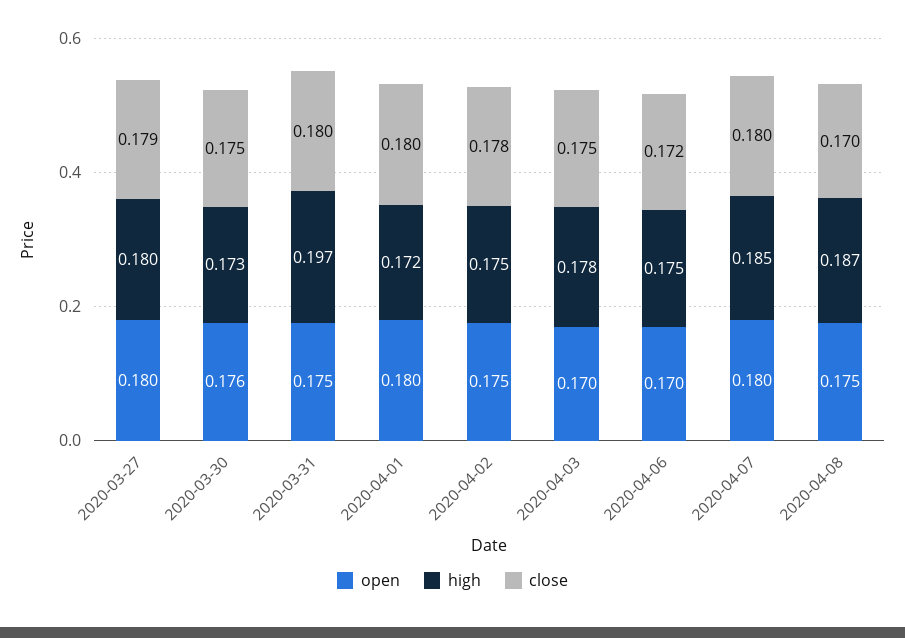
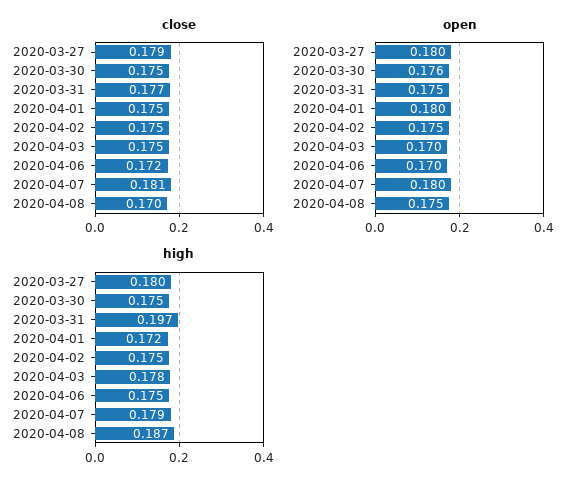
  {
    "open": {
      "2020-03-27": 0.18,
      "2020-03-30": 0.176,
      "2020-03-31": 0.175,
      "2020-04-01": 0.18,
      "2020-04-02": 0.175,
      "2020-04-03": 0.17,
      "2020-04-06": 0.17,
      "2020-04-07": 0.18,
      "2020-04-08": 0.175
    },
    "high": {
      "2020-03-27": 0.18,
-     "2020-03-30": 0.173,
+     "2020-03-30": 0.175,
      "2020-03-31": 0.197,
      "2020-04-01": 0.172,
      "2020-04-02": 0.175,
      "2020-04-03": 0.178,
      "2020-04-06": 0.175,
-     "2020-04-07": 0.185,
+     "2020-04-07": 0.179,
      "2020-04-08": 0.187
    },
    "close": {
      "2020-03-27": 0.179,
      "2020-03-30": 0.175,
-     "2020-03-31": 0.18,
+     "2020-03-31": 0.177,
-     "2020-04-01": 0.18,
+     "2020-04-01": 0.175,
-     "2020-04-02": 0.178,
+     "2020-04-02": 0.175,
      "2020-04-03": 0.175,
      "2020-04-06": 0.172,
-     "2020-04-07": 0.18,
+     "2020-04-07": 0.181,
      "2020-04-08": 0.17
    }
  }

